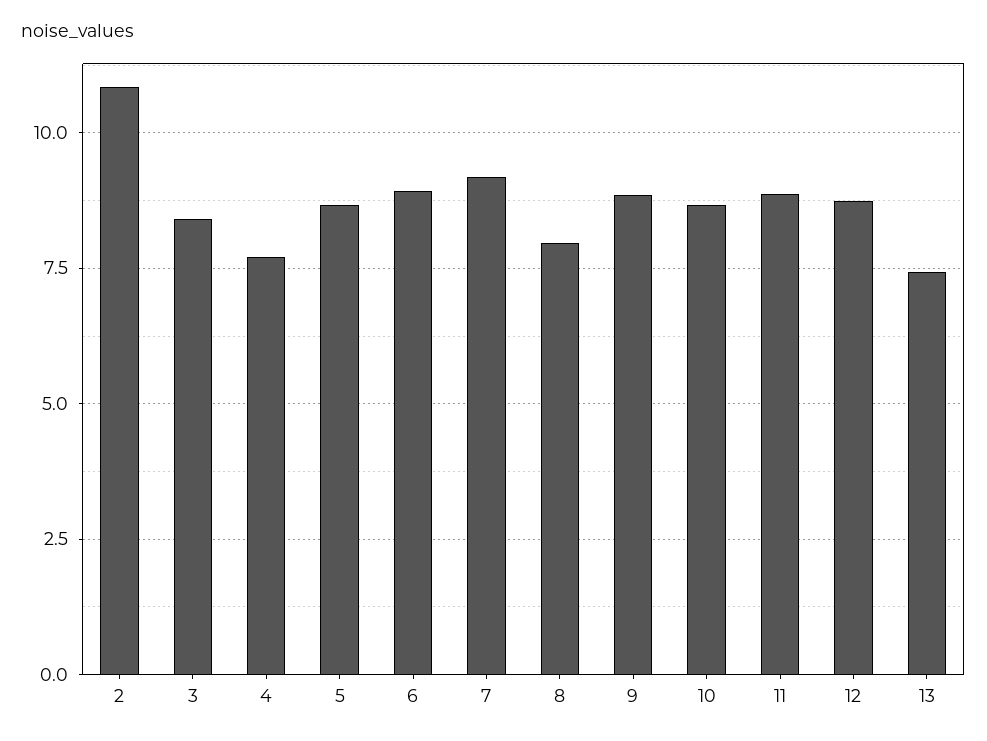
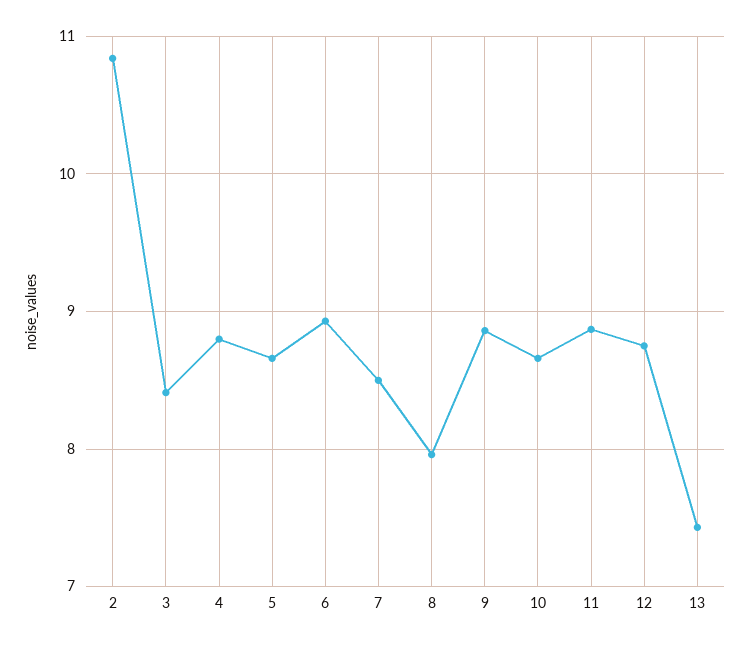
  {
    "2": 10.8,
    "3": 8.4,
-   "4": 7.75,
+   "4": 8.8,
    "5": 8.7,
    "6": 8.9,
-   "7": 9.25,
+   "7": 8.5,
    "8": 8,
    "9": 8.9,
    "10": 8.7,
    "11": 8.9,
    "12": 8.8,
    "13": 7.4
  }

